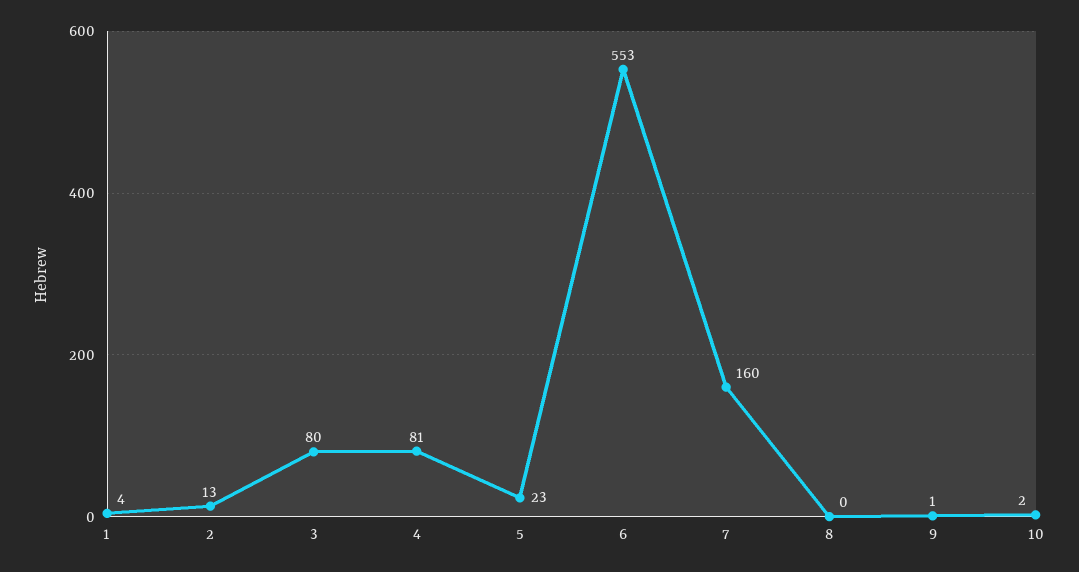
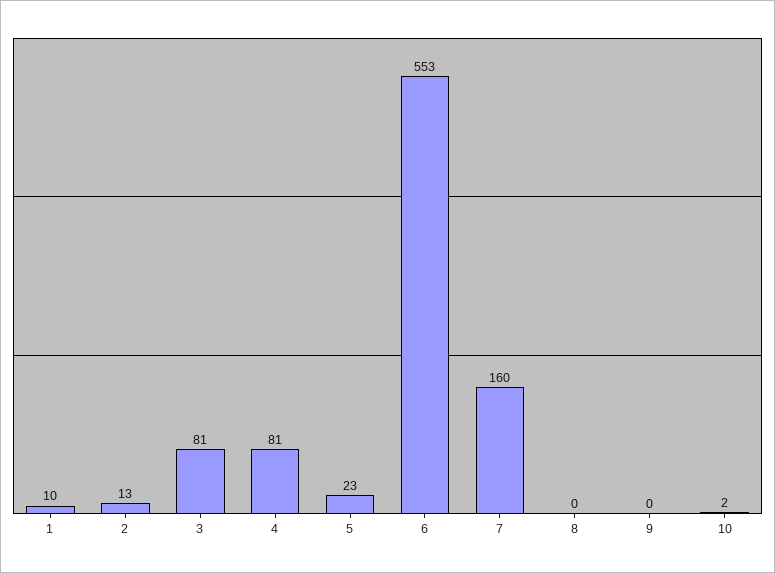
  {
-   "1": 4,
+   "1": 10,
    "2": 13,
-   "3": 80,
+   "3": 81,
    "4": 81,
    "5": 23,
    "6": 553,
    "7": 160,
    "8": 0,
-   "9": 1,
+   "9": 0,
    "10": 2
  }

